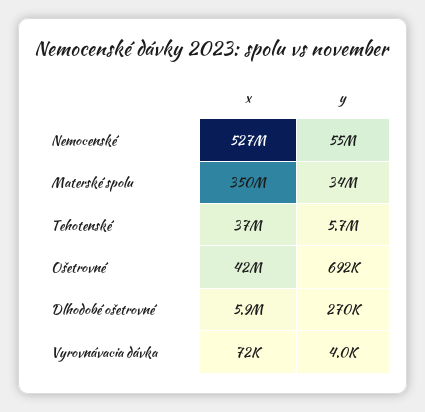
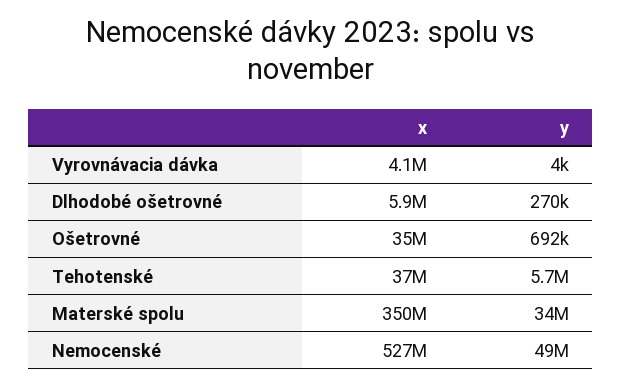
  {
    "x": {
      "Nemocenské": 527000000,
      "Materské spolu": 350000000,
      "Tehotenské": 37000000,
-     "Ošetrovné": 42000000,
+     "Ošetrovné": 35000000,
      "Dlhodobé ošetrovné": 5900000,
-     "Vyrovnávacia dávka": 72000
+     "Vyrovnávacia dávka": 4100000
    },
    "y": {
-     "Nemocenské": 55000000,
+     "Nemocenské": 49000000,
      "Materské spolu": 34000000,
      "Tehotenské": 5700000,
      "Ošetrovné": 692000,
      "Dlhodobé ošetrovné": 270000,
      "Vyrovnávacia dávka": 4000
    }
  }

